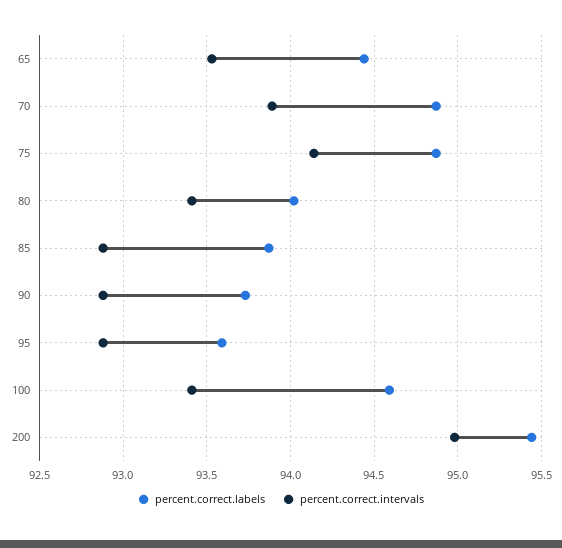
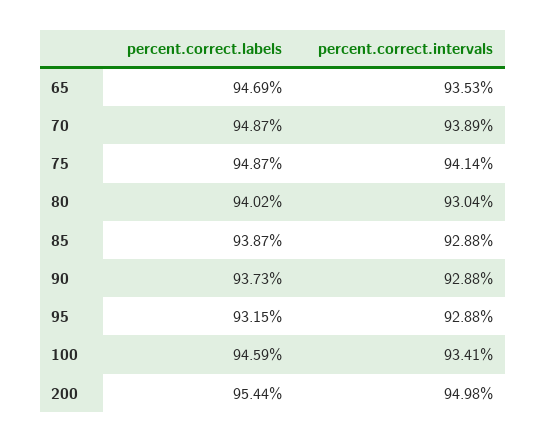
  {
    "percent.correct.labels": {
-     "65": 94.45,
+     "65": 94.69,
      "70": 94.87,
      "75": 94.87,
      "80": 94.02,
      "85": 93.87,
      "90": 93.73,
-     "95": 93.6,
+     "95": 93.15,
      "100": 94.59,
      "200": 95.44
    },
    "percent.correct.intervals": {
      "65": 93.53,
      "70": 93.89,
      "75": 94.14,
-     "80": 93.4,
+     "80": 93.04,
      "85": 92.88,
      "90": 92.88,
      "95": 92.88,
      "100": 93.41,
      "200": 94.98
    }
  }

